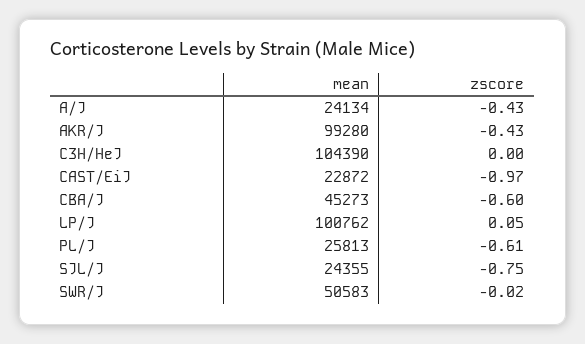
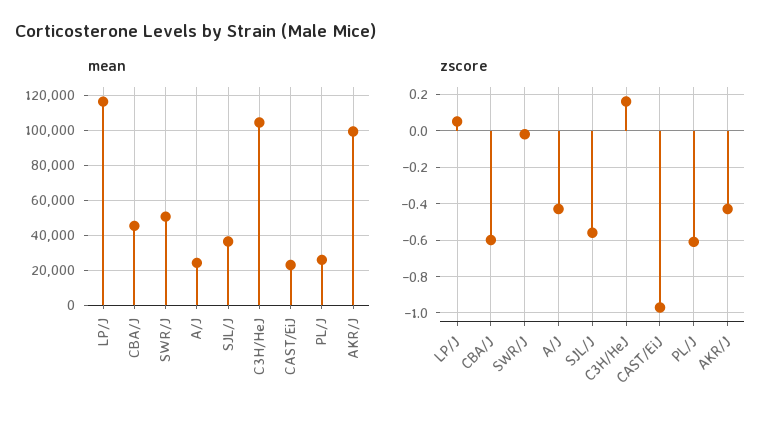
  {
    "mean": {
      "A/J": 24134,
      "AKR/J": 99280,
      "C3H/HeJ": 104390,
      "CAST/EiJ": 22872,
      "CBA/J": 45273,
-     "LP/J": 100762,
+     "LP/J": 115000,
      "PL/J": 25813,
-     "SJL/J": 24355,
+     "SJL/J": 35000,
      "SWR/J": 50583
    },
    "zscore": {
      "A/J": -0.43,
      "AKR/J": -0.43,
-     "C3H/HeJ": 0,
+     "C3H/HeJ": 0.15,
      "CAST/EiJ": -0.97,
      "CBA/J": -0.6,
      "LP/J": 0.05,
      "PL/J": -0.61,
-     "SJL/J": -0.75,
+     "SJL/J": -0.55,
      "SWR/J": -0.02
    }
  }

